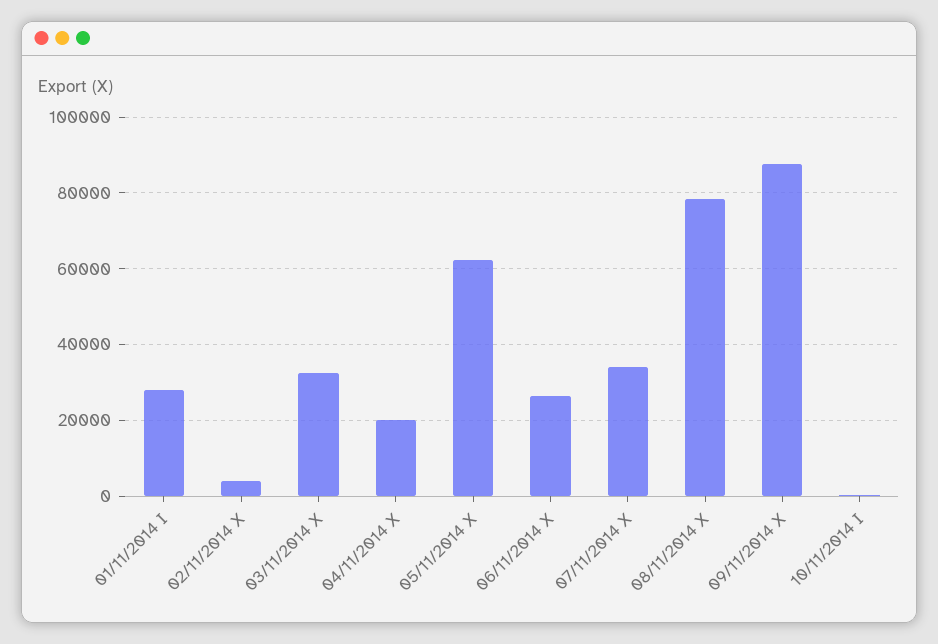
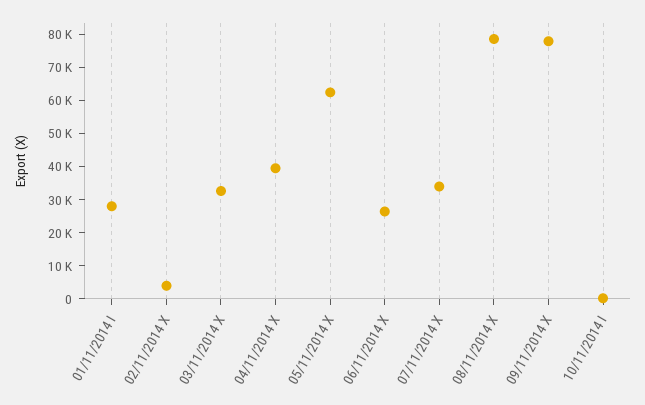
  {
    "01/11/2014 I": 28000,
    "02/11/2014 X": 4000,
    "03/11/2014 X": 32000,
-   "04/11/2014 X": 20000,
+   "04/11/2014 X": 40000,
    "05/11/2014 X": 62000,
    "06/11/2014 X": 26000,
    "07/11/2014 X": 34000,
    "08/11/2014 X": 78000,
-   "09/11/2014 X": 88000,
+   "09/11/2014 X": 77500,
    "10/11/2014 I": 0
  }

